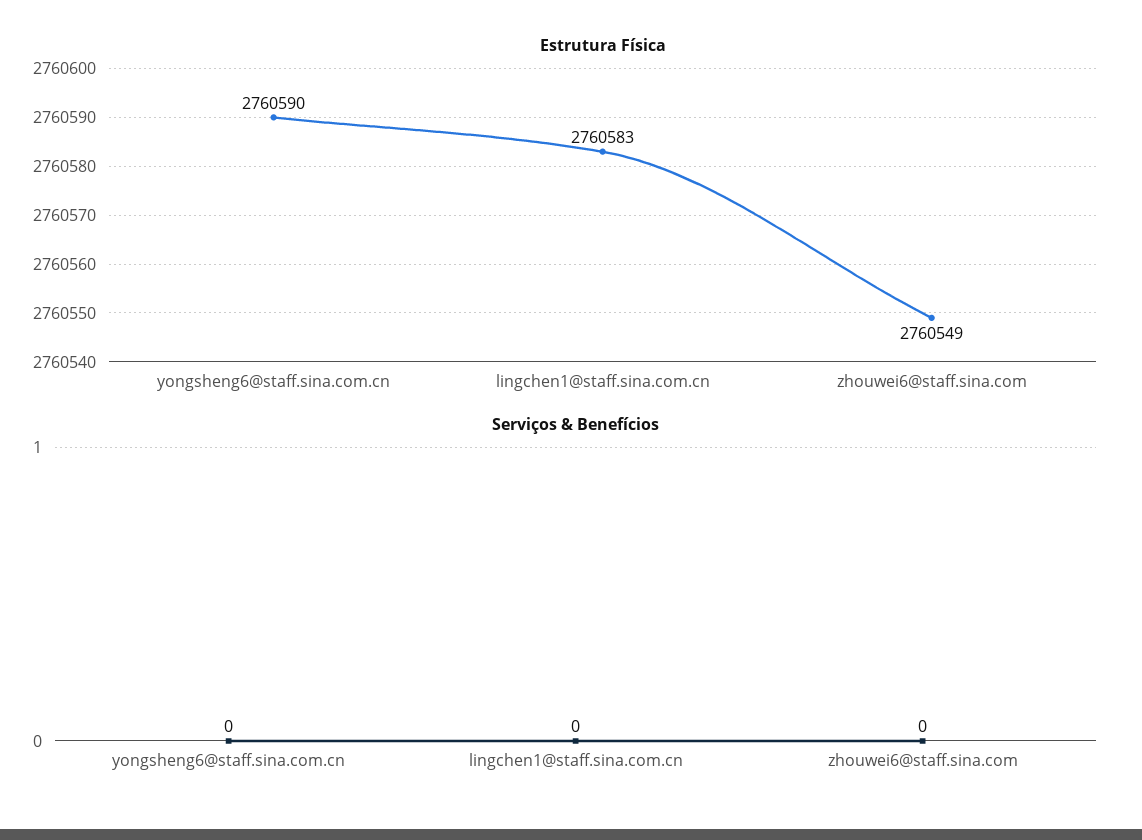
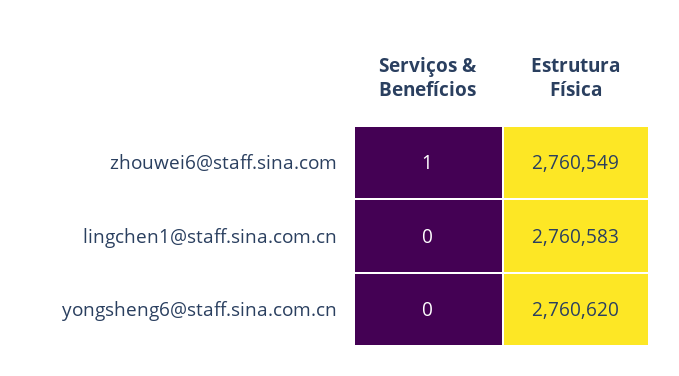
  {
    "Estrutura Física": {
-     "yongsheng6@staff.sina.com.cn": 2760590,
+     "yongsheng6@staff.sina.com.cn": 2760620,
      "lingchen1@staff.sina.com.cn": 2760583,
      "zhouwei6@staff.sina.com": 2760549
    },
    "Serviços & Benefícios": {
      "yongsheng6@staff.sina.com.cn": 0,
      "lingchen1@staff.sina.com.cn": 0,
-     "zhouwei6@staff.sina.com": 0
+     "zhouwei6@staff.sina.com": 1
    }
  }

